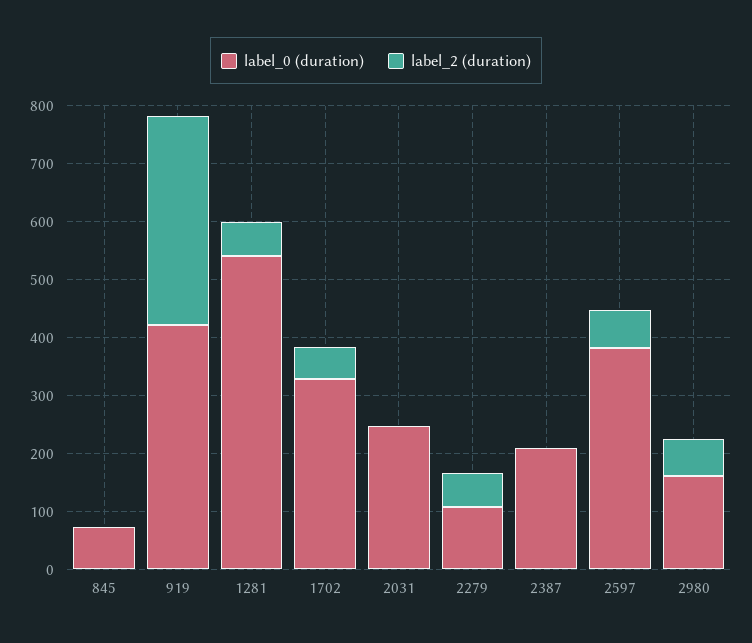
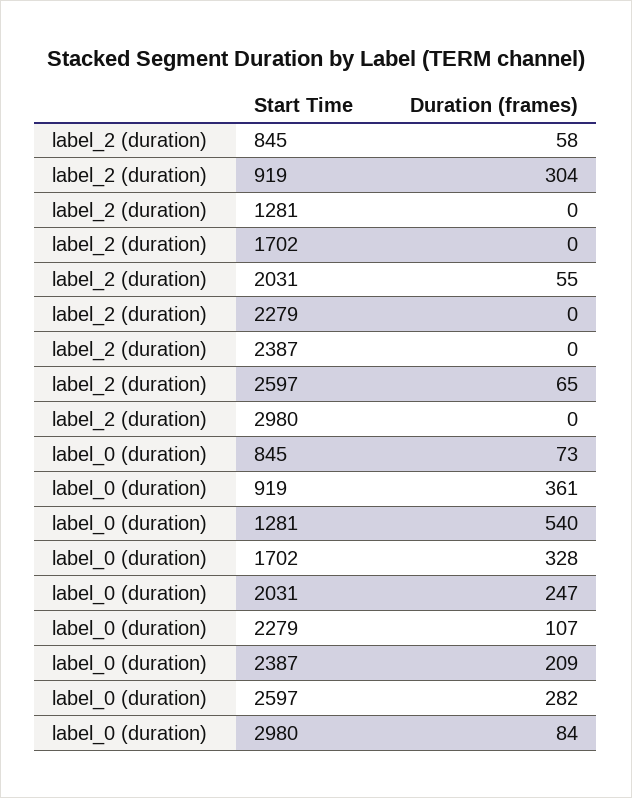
  {
    "label_0 (duration)": {
      "845": 73,
-     "919": 420,
+     "919": 361,
      "1281": 540,
      "1702": 328,
      "2031": 247,
      "2279": 107,
      "2387": 209,
-     "2597": 380,
+     "2597": 282,
-     "2980": 160
+     "2980": 84
    },
    "label_2 (duration)": {
-     "845": 0,
+     "845": 58,
-     "919": 360,
+     "919": 304,
-     "1281": 60,
+     "1281": 0,
-     "1702": 60,
+     "1702": 0,
-     "2031": 0,
+     "2031": 55,
-     "2279": 60,
+     "2279": 0,
      "2387": 0,
      "2597": 65,
-     "2980": 60
+     "2980": 0
    }
  }

